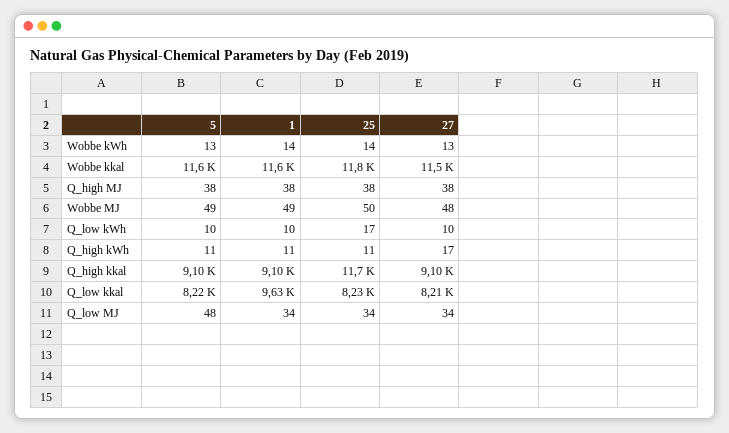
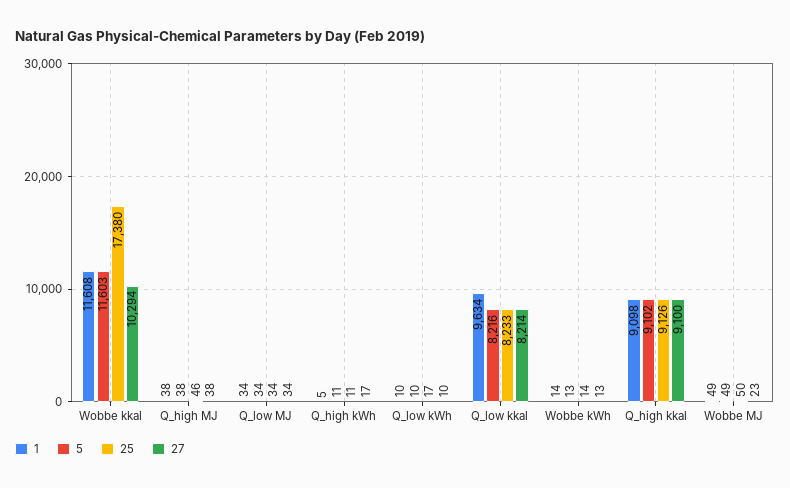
  {
    "5": {
      "Wobbe kWh": 13,
      "Wobbe kkal": 11603,
      "Q_high MJ": 38,
      "Wobbe MJ": 49,
      "Q_low kWh": 10,
      "Q_high kWh": 11,
      "Q_high kkal": 9102,
      "Q_low kkal": 8216,
-     "Q_low MJ": 48
+     "Q_low MJ": 34
    },
    "1": {
      "Wobbe kWh": 14,
      "Wobbe kkal": 11608,
      "Q_high MJ": 38,
      "Wobbe MJ": 49,
      "Q_low kWh": 10,
-     "Q_high kWh": 11,
+     "Q_high kWh": 5,
      "Q_high kkal": 9098,
      "Q_low kkal": 9634,
      "Q_low MJ": 34
    },
    "25": {
      "Wobbe kWh": 14,
-     "Wobbe kkal": 11800,
+     "Wobbe kkal": 17380,
-     "Q_high MJ": 38,
+     "Q_high MJ": 46,
      "Wobbe MJ": 50,
      "Q_low kWh": 17,
      "Q_high kWh": 11,
-     "Q_high kkal": 11700,
+     "Q_high kkal": 9126,
      "Q_low kkal": 8233,
      "Q_low MJ": 34
    },
    "27": {
      "Wobbe kWh": 13,
-     "Wobbe kkal": 11500,
+     "Wobbe kkal": 10294,
      "Q_high MJ": 38,
-     "Wobbe MJ": 48,
+     "Wobbe MJ": 23,
      "Q_low kWh": 10,
      "Q_high kWh": 17,
      "Q_high kkal": 9100,
      "Q_low kkal": 8214,
      "Q_low MJ": 34
    }
  }

